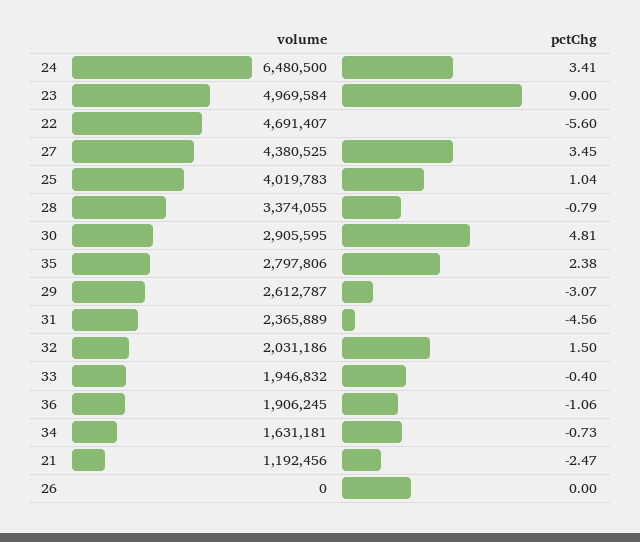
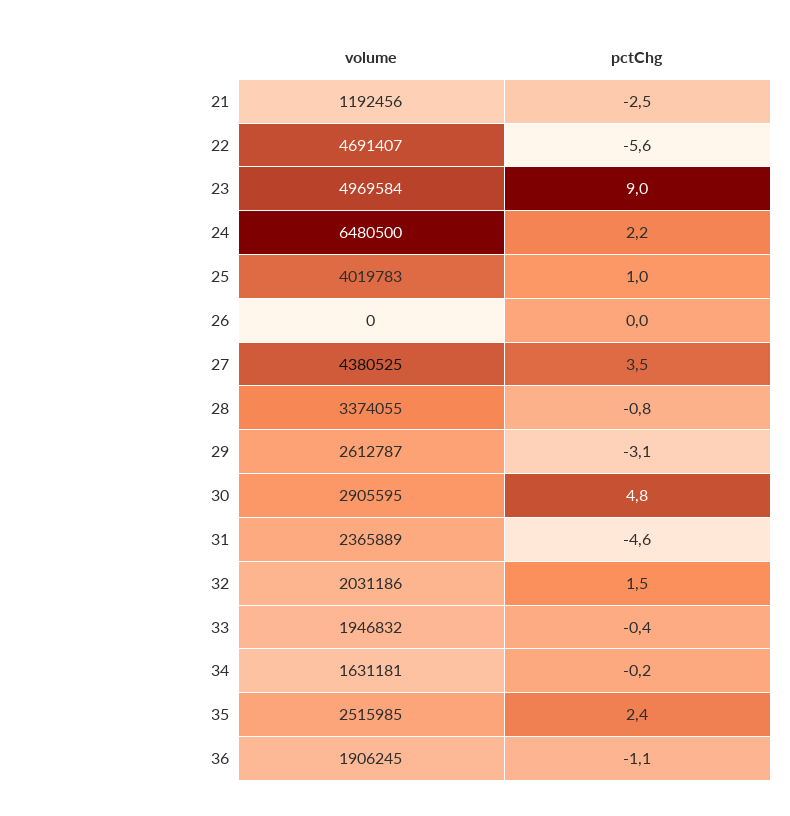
  {
    "volume": {
      "24": 6480500,
      "23": 4969584,
      "22": 4691407,
      "27": 4380525,
      "25": 4019783,
      "28": 3374055,
      "30": 2905595,
-     "35": 2797806,
+     "35": 2515985,
      "29": 2612787,
      "31": 2365889,
      "32": 2031186,
      "33": 1946832,
      "36": 1906245,
      "34": 1631181,
      "21": 1192456,
      "26": 0
    },
    "pctChg": {
-     "24": 3.41,
+     "24": 2.2,
      "23": 9,
      "22": -5.6,
      "27": 3.45,
      "25": 1.04,
      "28": -0.79,
      "30": 4.81,
      "35": 2.38,
      "29": -3.07,
      "31": -4.56,
      "32": 1.5,
      "33": -0.4,
      "36": -1.06,
-     "34": -0.73,
+     "34": -0.2,
      "21": -2.47,
      "26": 0
    }
  }

